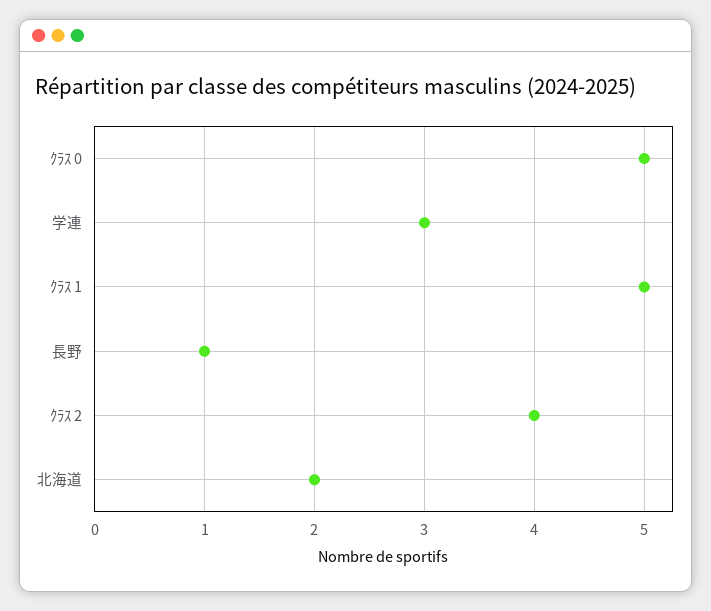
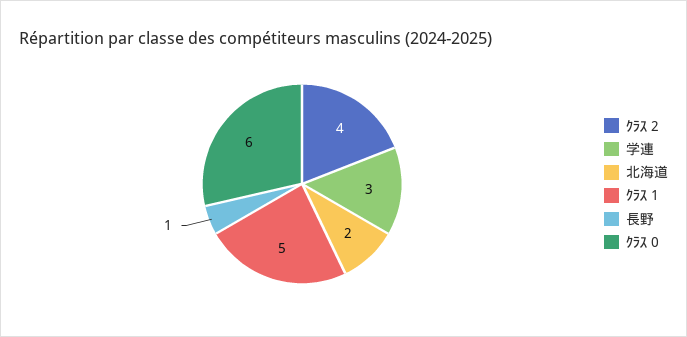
  {
-   "ｸﾗｽ 0": 5,
+   "ｸﾗｽ 0": 6,
    "学連": 3,
    "ｸﾗｽ 1": 5,
    "長野": 1,
    "ｸﾗｽ 2": 4,
    "北海道": 2
  }

